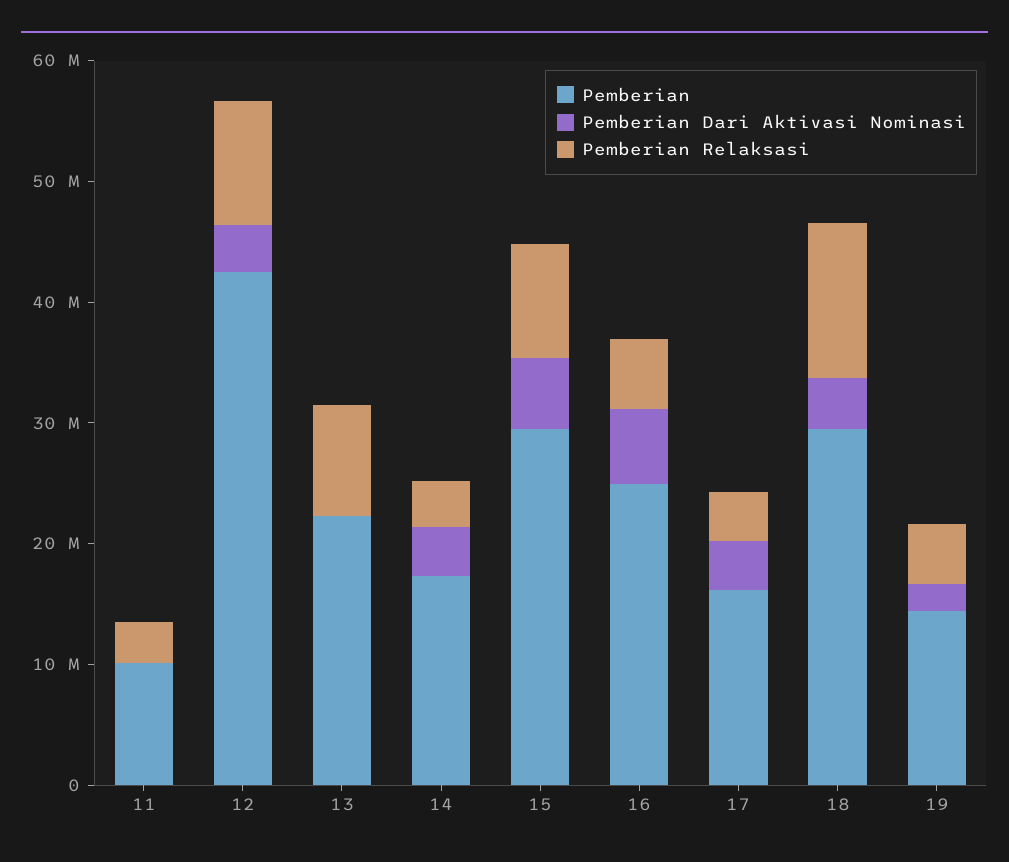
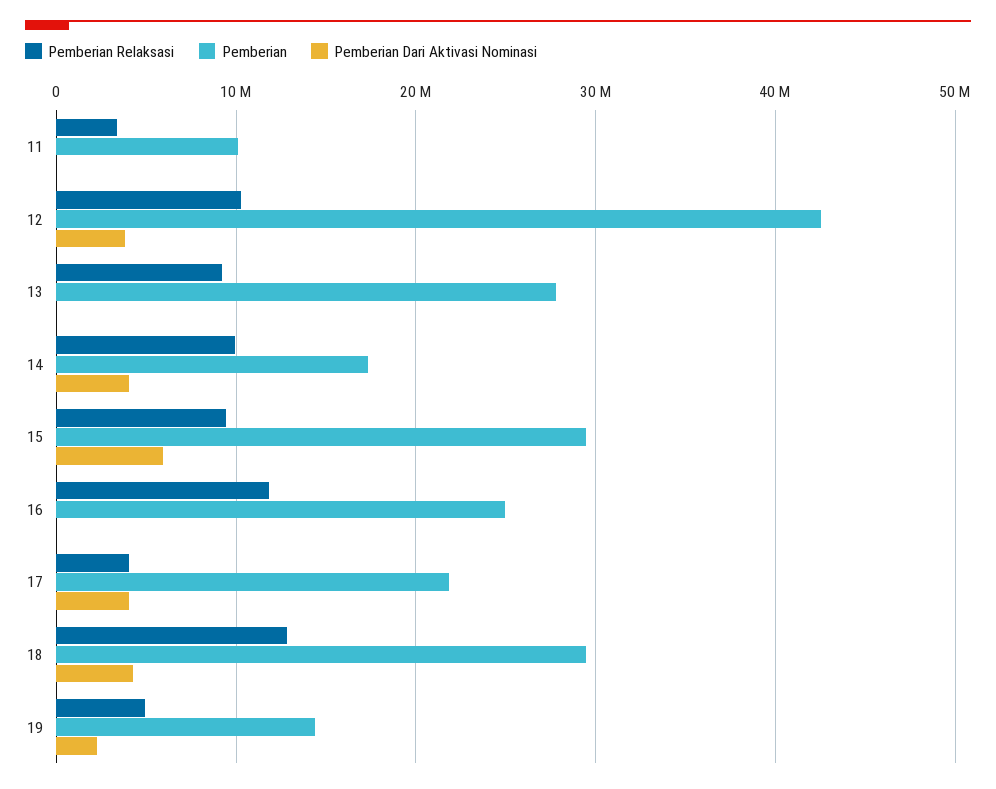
  {
    "Pemberian": {
      "11": 10000000,
      "12": 43000000,
-     "13": 22000000,
+     "13": 28000000,
      "14": 17000000,
      "15": 29000000,
      "16": 25000000,
-     "17": 16000000,
+     "17": 22000000,
      "18": 29000000,
      "19": 14000000
    },
    "Pemberian Dari Aktivasi Nominasi": {
      "11": 0,
      "12": 4000000,
      "13": 0,
      "14": 4000000,
      "15": 6000000,
-     "16": 6000000,
+     "16": 0,
      "17": 4000000,
      "18": 4000000,
      "19": 2000000
    },
    "Pemberian Relaksasi": {
      "11": 3000000,
      "12": 10000000,
      "13": 9000000,
-     "14": 4000000,
+     "14": 10000000,
      "15": 9000000,
-     "16": 6000000,
+     "16": 12000000,
      "17": 4000000,
      "18": 13000000,
      "19": 5000000
    }
  }

